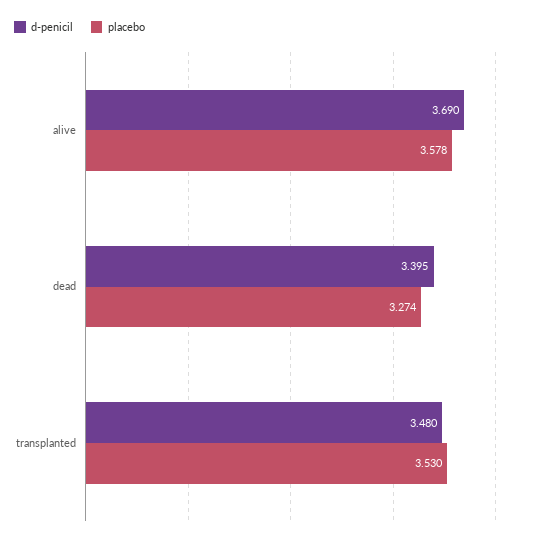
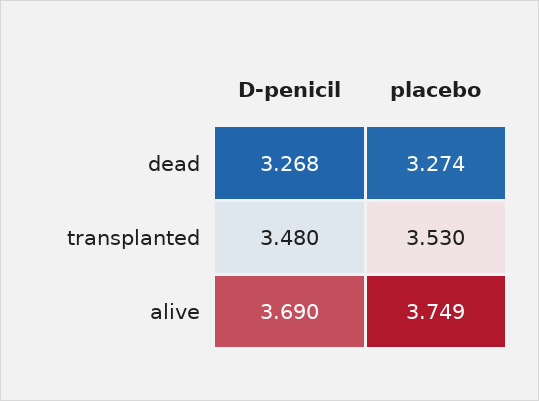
  {
    "d-penicil": {
      "alive": 3.69,
-     "dead": 3.395,
+     "dead": 3.268,
      "transplanted": 3.48
    },
    "placebo": {
-     "alive": 3.578,
+     "alive": 3.749,
      "dead": 3.274,
      "transplanted": 3.53
    }
  }

